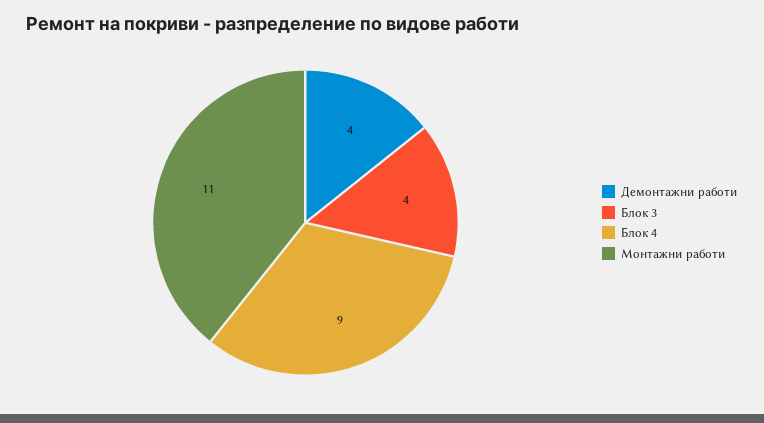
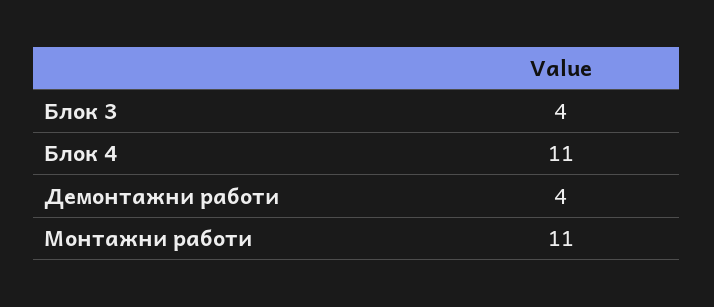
  {
    "Демонтажни работи": 4,
    "Блок 3": 4,
-   "Блок 4": 9,
+   "Блок 4": 11,
    "Монтажни работи": 11
  }

